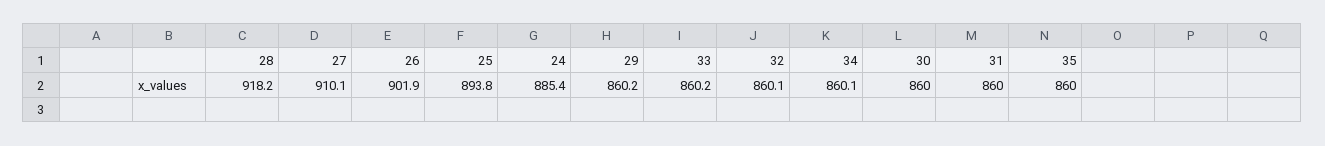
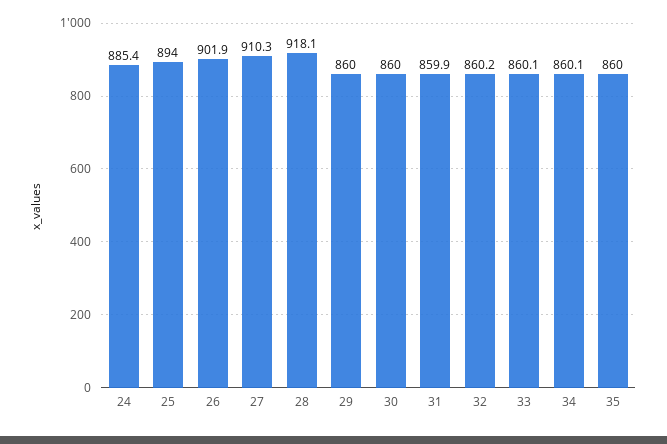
  {
-   "28": 918.2,
+   "28": 918.1,
-   "27": 910.1,
+   "27": 910.3,
    "26": 901.9,
-   "25": 893.8,
+   "25": 894,
    "24": 885.4,
-   "29": 860.2,
+   "29": 860,
-   "33": 860.2,
+   "33": 860.1,
-   "32": 860.1,
+   "32": 860.2,
    "34": 860.1,
    "30": 860,
-   "31": 860,
+   "31": 859.9,
    "35": 860
  }

